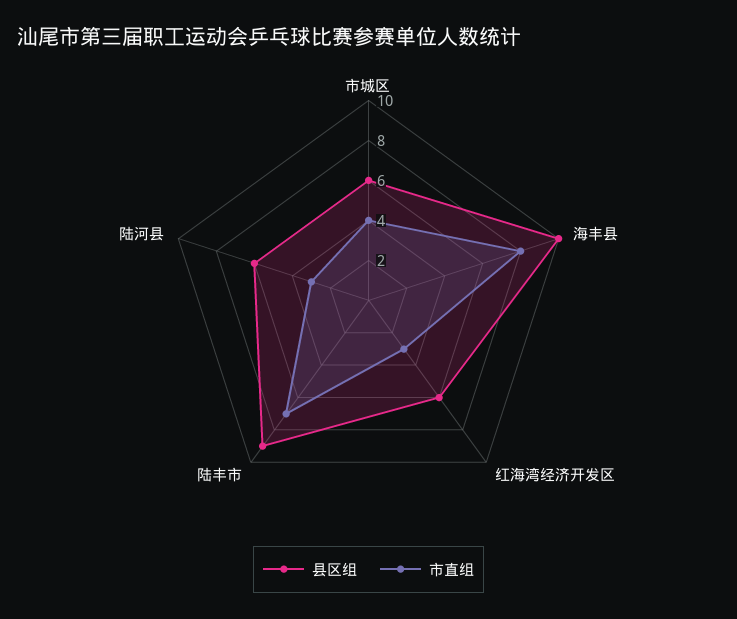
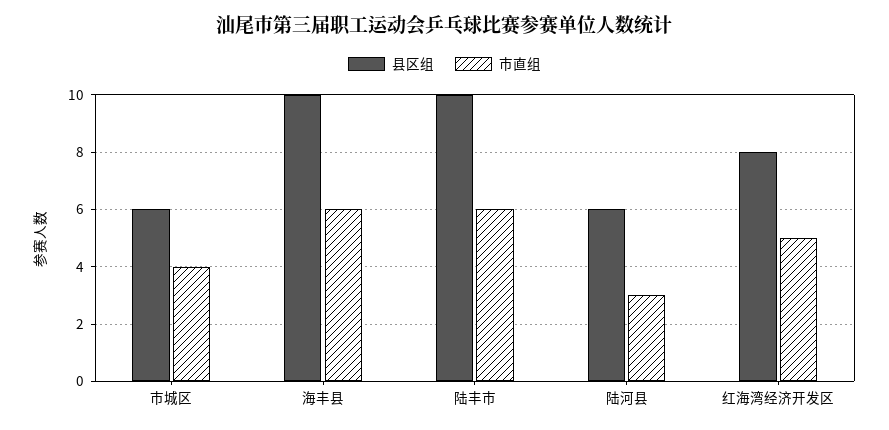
  {
    "县区组": {
      "市城区": 6,
      "海丰县": 10,
-     "红海湾经济开发区": 6,
+     "红海湾经济开发区": 8,
-     "陆丰市": 9,
+     "陆丰市": 10,
      "陆河县": 6
    },
    "市直组": {
      "市城区": 4,
-     "海丰县": 8,
+     "海丰县": 6,
-     "红海湾经济开发区": 3,
+     "红海湾经济开发区": 5,
-     "陆丰市": 7,
+     "陆丰市": 6,
      "陆河县": 3
    }
  }

